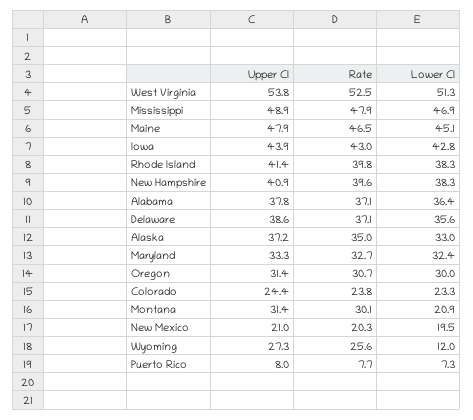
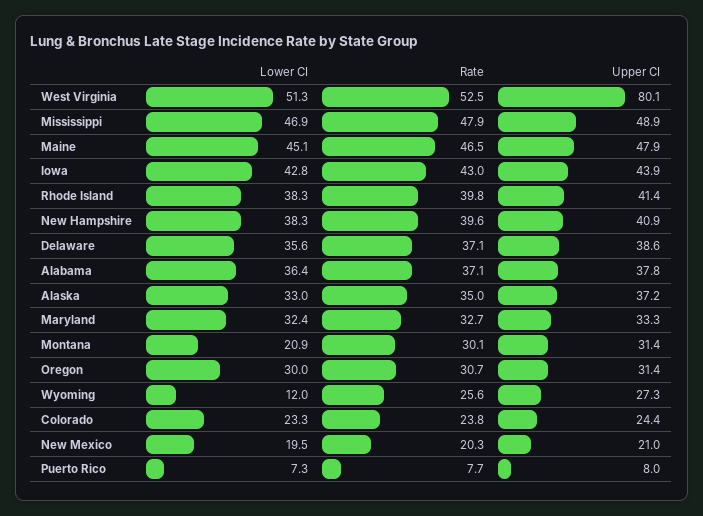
  {
    "Upper CI": {
-     "West Virginia": 53.8,
+     "West Virginia": 80.1,
      "Mississippi": 48.9,
      "Maine": 47.9,
      "Iowa": 43.9,
      "Rhode Island": 41.4,
      "New Hampshire": 40.9,
      "Alabama": 37.8,
      "Delaware": 38.6,
      "Alaska": 37.2,
      "Maryland": 33.3,
      "Oregon": 31.4,
      "Colorado": 24.4,
      "Montana": 31.4,
      "New Mexico": 21,
      "Wyoming": 27.3,
      "Puerto Rico": 8
    },
    "Rate": {
      "West Virginia": 52.5,
      "Mississippi": 47.9,
      "Maine": 46.5,
      "Iowa": 43,
      "Rhode Island": 39.8,
      "New Hampshire": 39.6,
      "Alabama": 37.1,
      "Delaware": 37.1,
      "Alaska": 35,
      "Maryland": 32.7,
      "Oregon": 30.7,
      "Colorado": 23.8,
      "Montana": 30.1,
      "New Mexico": 20.3,
      "Wyoming": 25.6,
      "Puerto Rico": 7.7
    },
    "Lower CI": {
      "West Virginia": 51.3,
      "Mississippi": 46.9,
      "Maine": 45.1,
      "Iowa": 42.8,
      "Rhode Island": 38.3,
      "New Hampshire": 38.3,
      "Alabama": 36.4,
      "Delaware": 35.6,
      "Alaska": 33,
      "Maryland": 32.4,
      "Oregon": 30,
      "Colorado": 23.3,
      "Montana": 20.9,
      "New Mexico": 19.5,
      "Wyoming": 12,
      "Puerto Rico": 7.3
    }
  }

